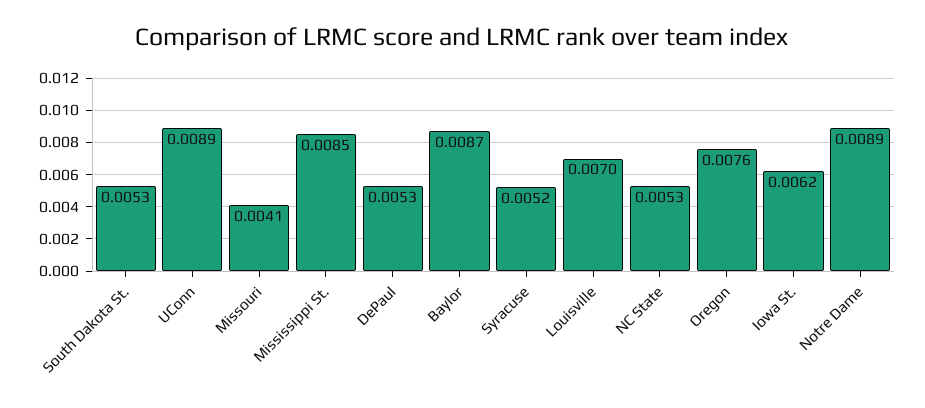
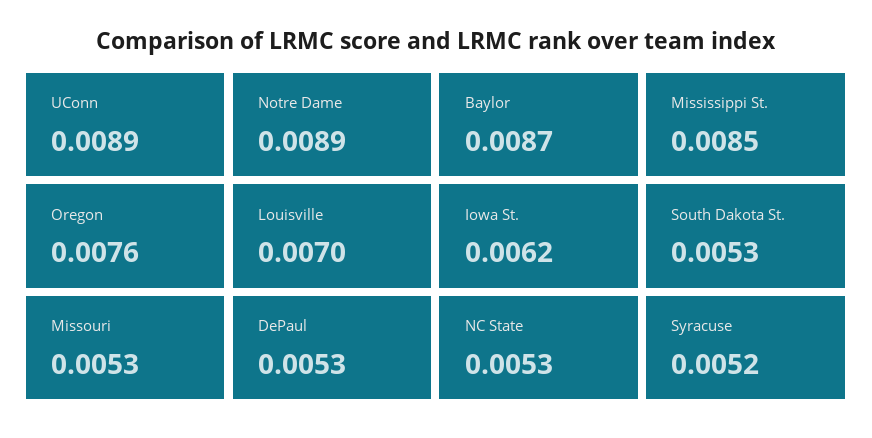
  {
    "South Dakota St.": 0.0053,
    "UConn": 0.0089,
-   "Missouri": 0.0041,
+   "Missouri": 0.0053,
    "Mississippi St.": 0.0085,
    "DePaul": 0.0053,
    "Baylor": 0.0087,
    "Syracuse": 0.0052,
    "Louisville": 0.007,
    "NC State": 0.0053,
    "Oregon": 0.0076,
    "Iowa St.": 0.0062,
    "Notre Dame": 0.0089
  }

